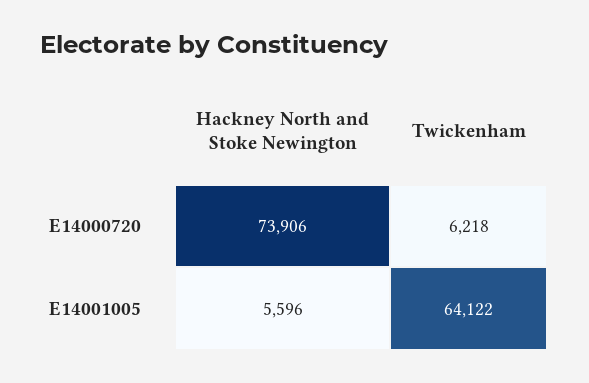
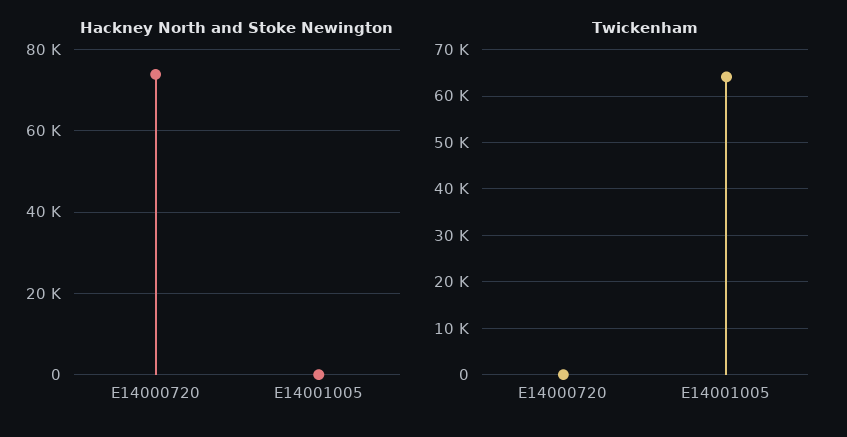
  {
    "Hackney North and Stoke Newington": {
      "E14000720": 73906,
-     "E14001005": 5596
+     "E14001005": 0
    },
    "Twickenham": {
-     "E14000720": 6218,
+     "E14000720": 0,
      "E14001005": 64122
    }
  }

